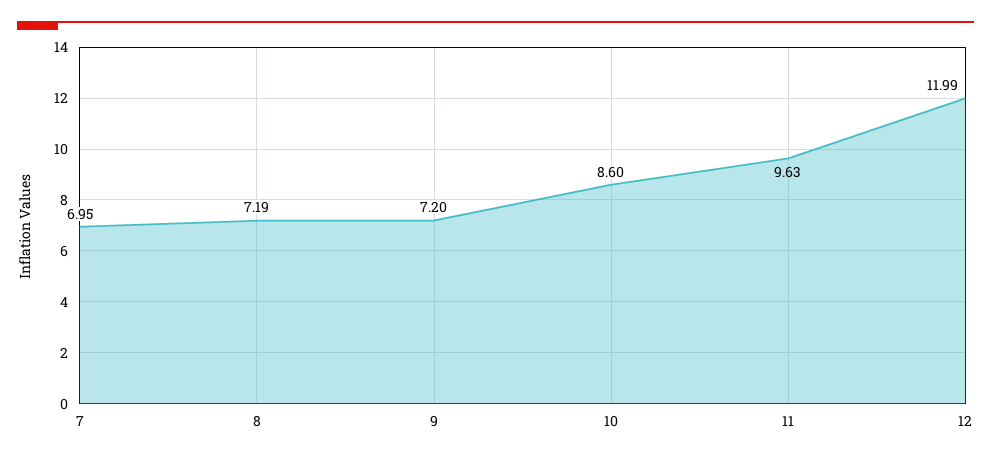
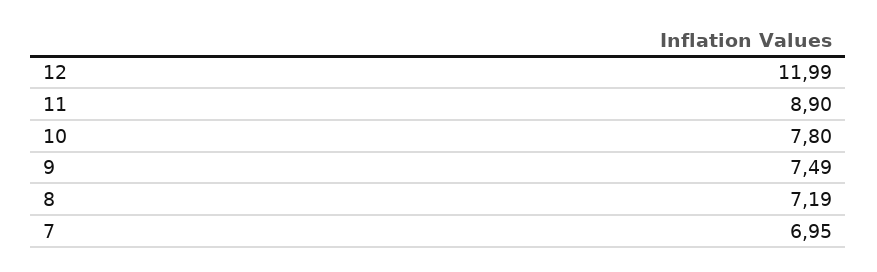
  {
    "7": 6.95,
    "8": 7.19,
-   "9": 7.2,
+   "9": 7.49,
-   "10": 8.6,
+   "10": 7.8,
-   "11": 9.63,
+   "11": 8.9,
    "12": 11.99
  }

